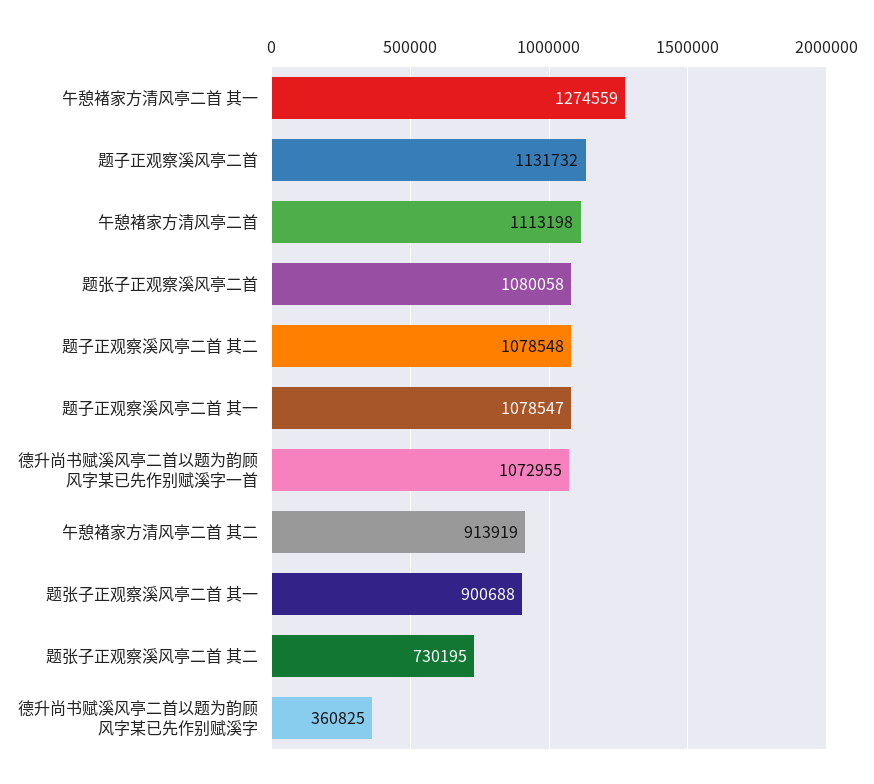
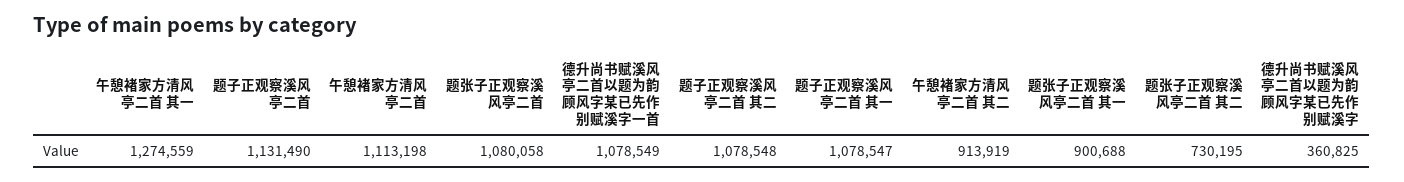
  {
    "午憩褚家方清风亭二首 其一": 1274559,
-   "题子正观察溪风亭二首": 1131732,
+   "题子正观察溪风亭二首": 1131490,
    "午憩褚家方清风亭二首": 1113198,
    "题张子正观察溪风亭二首": 1080058,
    "题子正观察溪风亭二首 其二": 1078548,
    "题子正观察溪风亭二首 其一": 1078547,
-   "德升尚书赋溪风亭二首以题为韵顾风字某已先作别赋溪字一首": 1072955,
+   "德升尚书赋溪风亭二首以题为韵顾风字某已先作别赋溪字一首": 1078549,
    "午憩褚家方清风亭二首 其二": 913919,
    "题张子正观察溪风亭二首 其一": 900688,
    "题张子正观察溪风亭二首 其二": 730195,
    "德升尚书赋溪风亭二首以题为韵顾风字某已先作别赋溪字": 360825
  }

